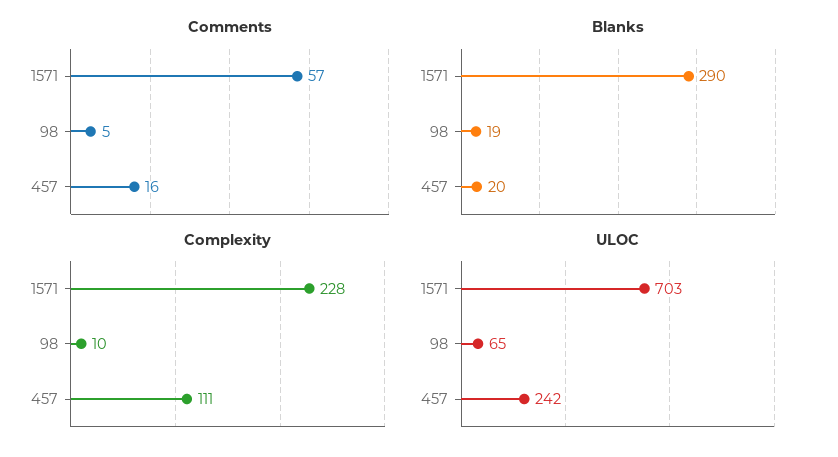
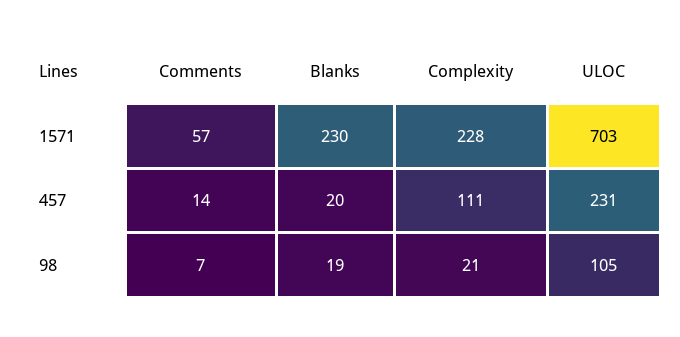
  {
    "Comments": {
      "1571": 57,
-     "98": 5,
+     "98": 7,
-     "457": 16
+     "457": 14
    },
    "Blanks": {
-     "1571": 290,
+     "1571": 230,
      "98": 19,
      "457": 20
    },
    "Complexity": {
      "1571": 228,
-     "98": 10,
+     "98": 21,
      "457": 111
    },
    "ULOC": {
      "1571": 703,
-     "98": 65,
+     "98": 105,
-     "457": 242
+     "457": 231
    }
  }

